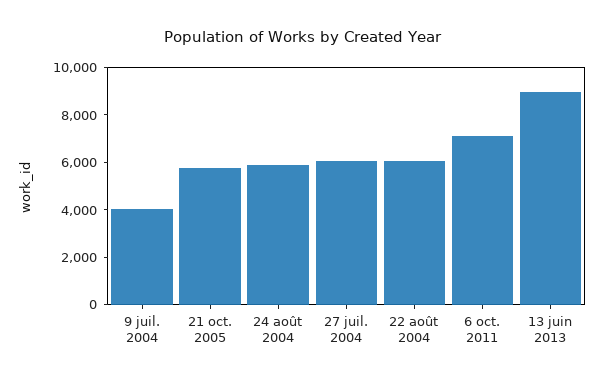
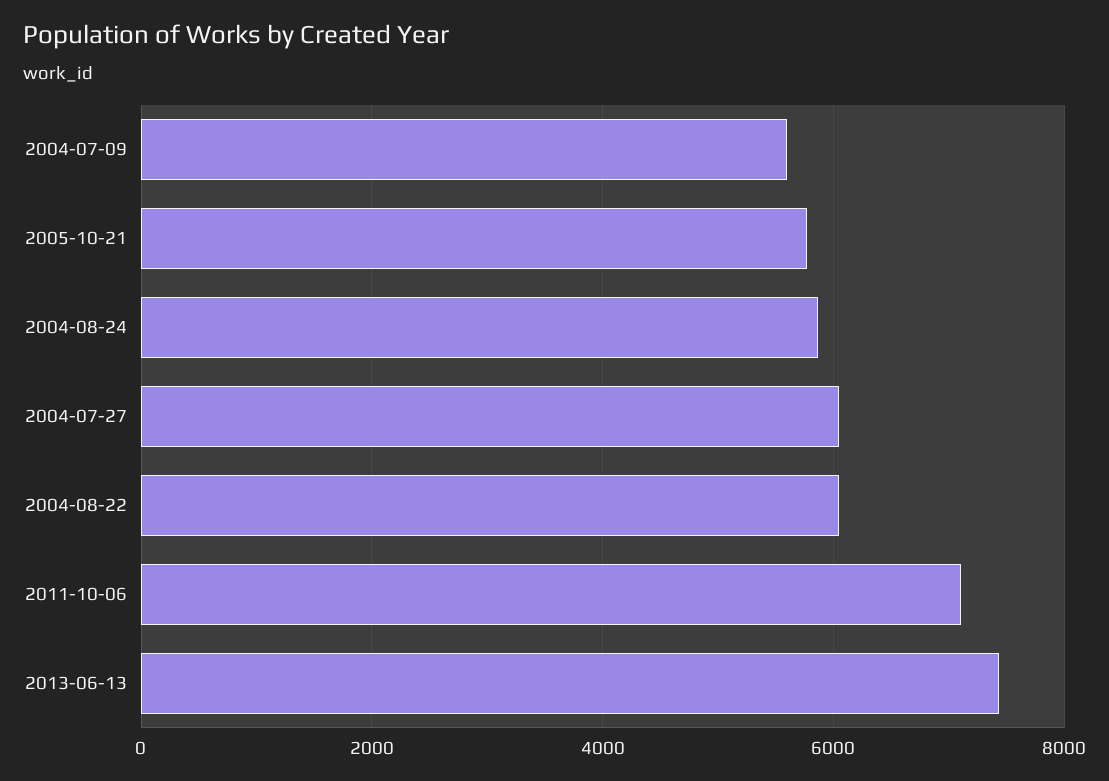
  {
-   "9 juil. 2004": 4000,
+   "9 juil. 2004": 5600,
    "21 oct. 2005": 5800,
    "24 août 2004": 5800,
    "27 juil. 2004": 6000,
    "22 août 2004": 6000,
    "6 oct. 2011": 7200,
-   "13 juin 2013": 9000
+   "13 juin 2013": 7400
  }

